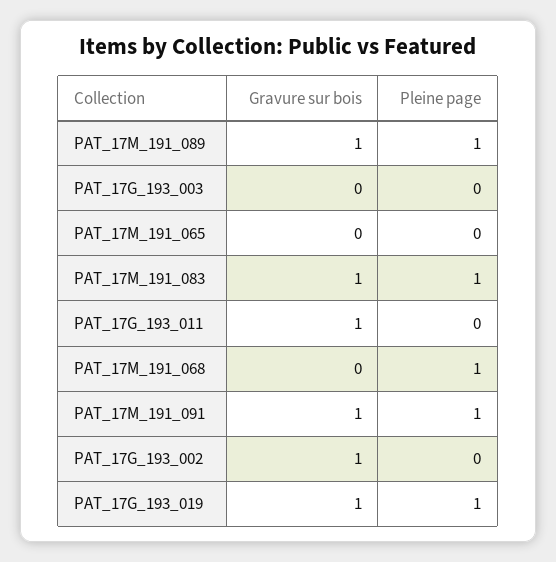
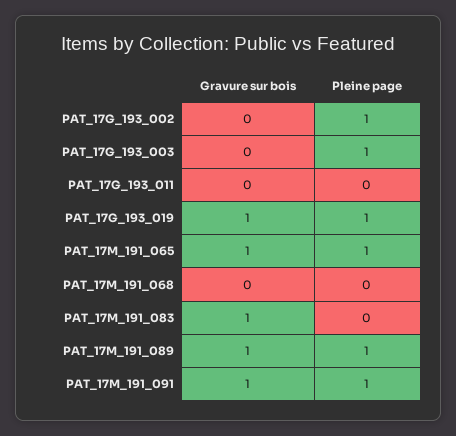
  {
    "Gravure sur bois": {
      "PAT_17M_191_089": 1,
      "PAT_17G_193_003": 0,
-     "PAT_17M_191_065": 0,
+     "PAT_17M_191_065": 1,
      "PAT_17M_191_083": 1,
-     "PAT_17G_193_011": 1,
+     "PAT_17G_193_011": 0,
      "PAT_17M_191_068": 0,
      "PAT_17M_191_091": 1,
-     "PAT_17G_193_002": 1,
+     "PAT_17G_193_002": 0,
      "PAT_17G_193_019": 1
    },
    "Pleine page": {
      "PAT_17M_191_089": 1,
-     "PAT_17G_193_003": 0,
+     "PAT_17G_193_003": 1,
-     "PAT_17M_191_065": 0,
+     "PAT_17M_191_065": 1,
-     "PAT_17M_191_083": 1,
+     "PAT_17M_191_083": 0,
      "PAT_17G_193_011": 0,
-     "PAT_17M_191_068": 1,
+     "PAT_17M_191_068": 0,
      "PAT_17M_191_091": 1,
-     "PAT_17G_193_002": 0,
+     "PAT_17G_193_002": 1,
      "PAT_17G_193_019": 1
    }
  }

